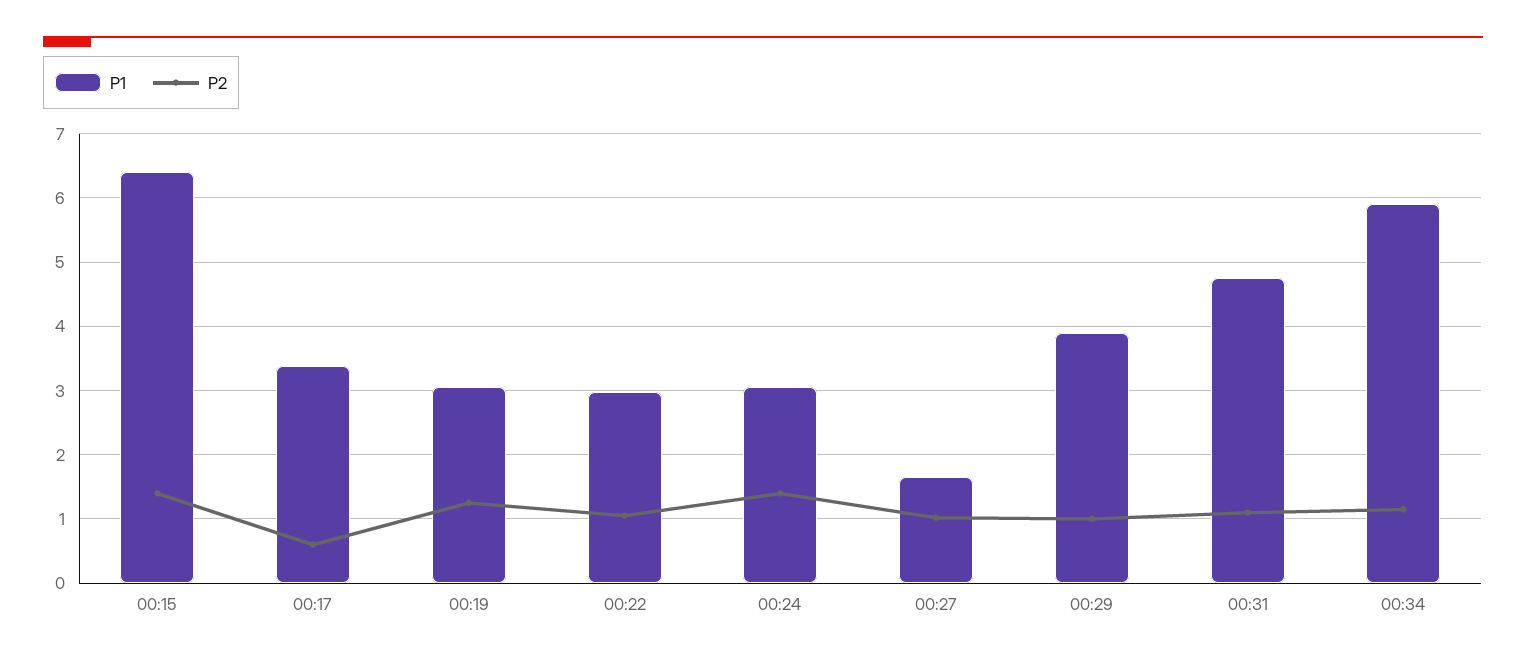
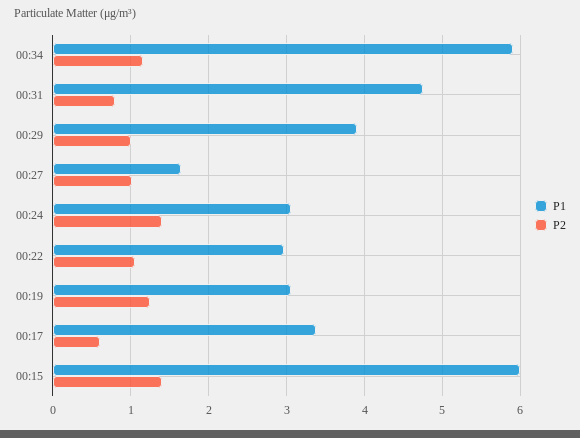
  {
    "P1": {
-     "00:15": 6.4,
+     "00:15": 6,
      "00:17": 3.4,
      "00:19": 3.1,
      "00:22": 3,
      "00:24": 3.1,
      "00:27": 1.7,
      "00:29": 3.9,
      "00:31": 4.8,
      "00:34": 5.9
    },
    "P2": {
      "00:15": 1.4,
      "00:17": 0.6,
      "00:19": 1.3,
      "00:22": 1.1,
      "00:24": 1.4,
      "00:27": 1,
      "00:29": 1,
-     "00:31": 1.1,
+     "00:31": 0.8,
      "00:34": 1.2
    }
  }

